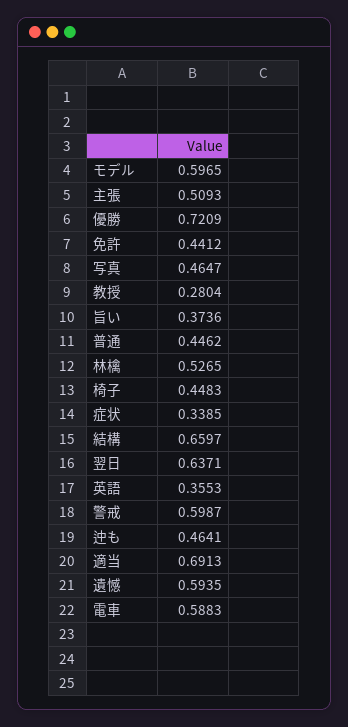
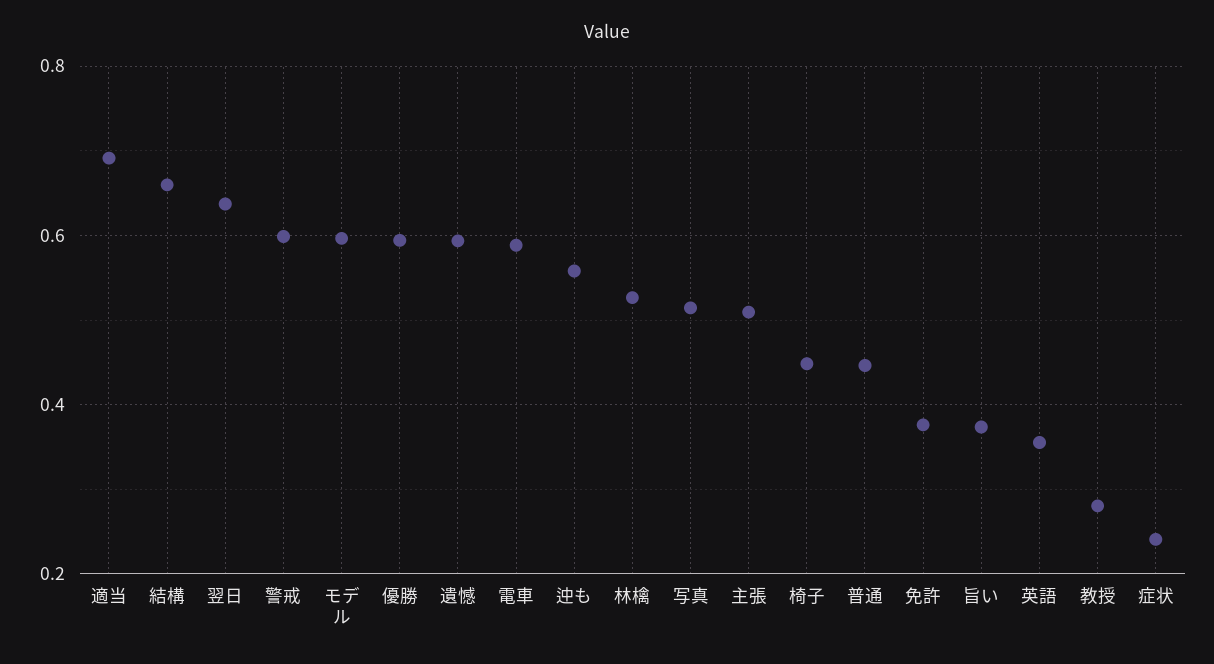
  {
    "モデル": 0.5965,
    "主張": 0.5093,
-   "優勝": 0.7209,
+   "優勝": 0.6,
-   "免許": 0.4412,
+   "免許": 0.38,
-   "写真": 0.4647,
+   "写真": 0.52,
    "教授": 0.2804,
    "旨い": 0.3736,
    "普通": 0.4462,
    "林檎": 0.5265,
    "椅子": 0.4483,
-   "症状": 0.3385,
+   "症状": 0.24,
    "結構": 0.6597,
    "翌日": 0.6371,
    "英語": 0.3553,
    "警戒": 0.5987,
-   "迚も": 0.4641,
+   "迚も": 0.56,
    "適当": 0.6913,
    "遺憾": 0.5935,
    "電車": 0.5883
  }

